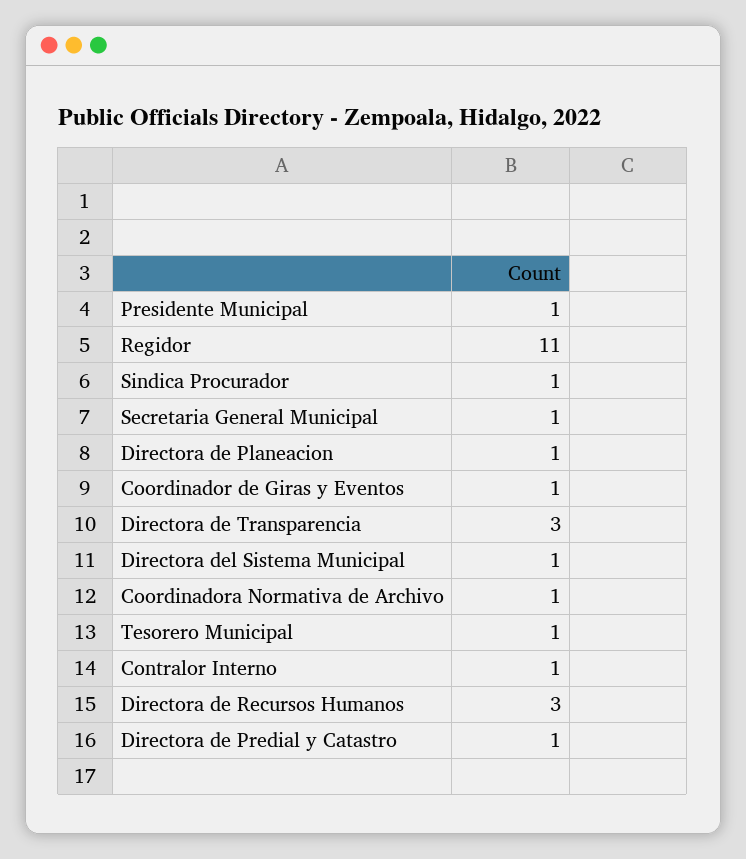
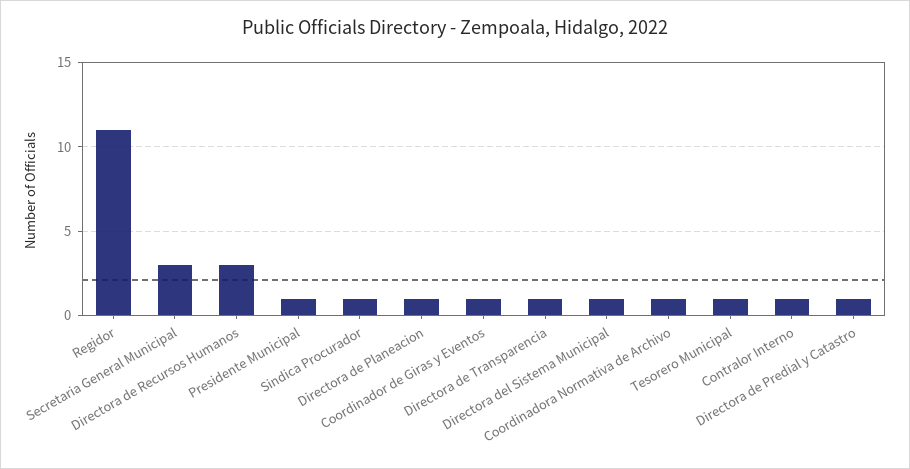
  {
    "Presidente Municipal": 1,
    "Regidor": 11,
    "Sindica Procurador": 1,
-   "Secretaria General Municipal": 1,
+   "Secretaria General Municipal": 3,
    "Directora de Planeacion": 1,
    "Coordinador de Giras y Eventos": 1,
-   "Directora de Transparencia": 3,
+   "Directora de Transparencia": 1,
    "Directora del Sistema Municipal": 1,
    "Coordinadora Normativa de Archivo": 1,
    "Tesorero Municipal": 1,
    "Contralor Interno": 1,
    "Directora de Recursos Humanos": 3,
    "Directora de Predial y Catastro": 1
  }

